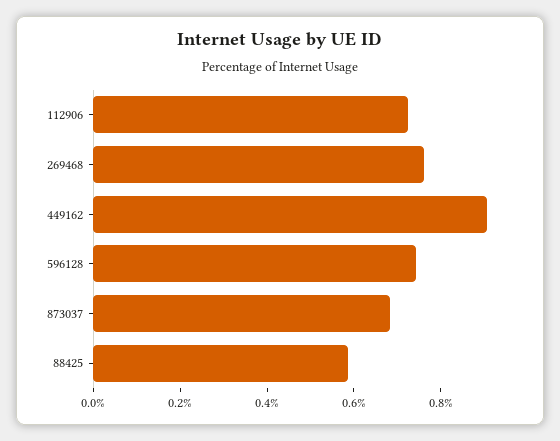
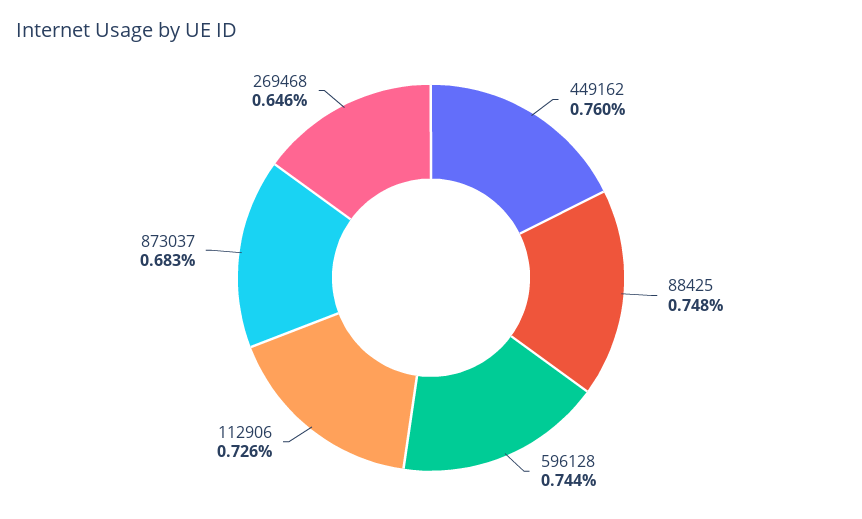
  {
    "112906": 0.726,
-   "269468": 0.75,
+   "269468": 0.646,
-   "449162": 0.9,
+   "449162": 0.76,
    "596128": 0.744,
    "873037": 0.683,
-   "88425": 0.6
+   "88425": 0.748
  }

